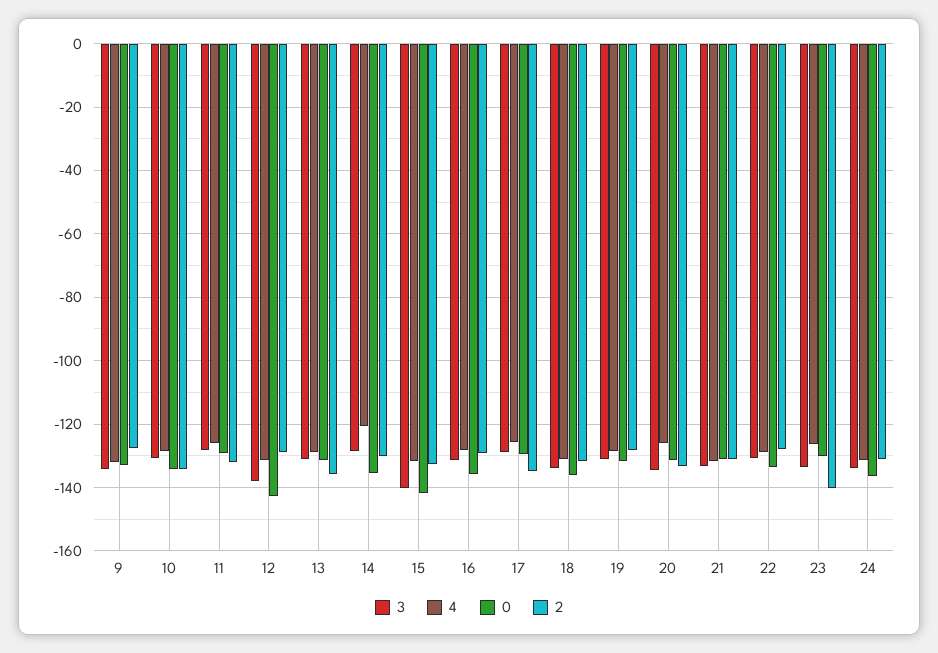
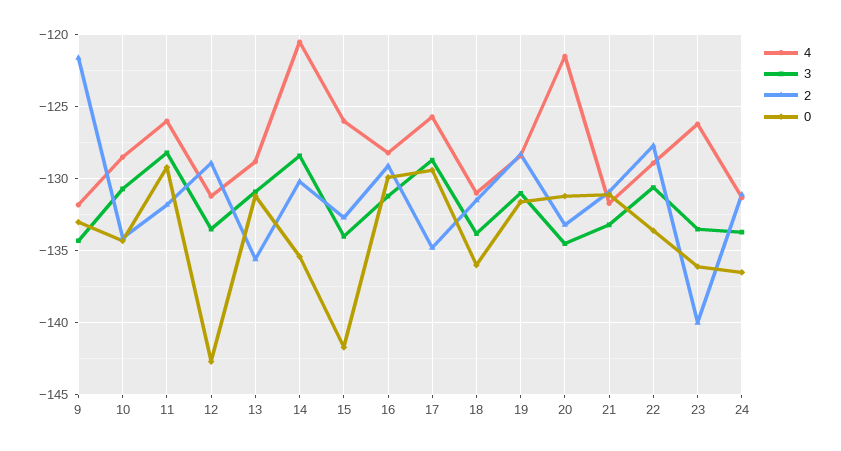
  {
    "3": {
      "9": -134.5,
      "10": -130.5,
      "11": -128,
-     "12": -138,
+     "12": -133.5,
      "13": -131,
      "14": -128.5,
-     "15": -140,
+     "15": -134,
      "16": -131,
      "17": -128.5,
      "18": -134,
      "19": -131,
      "20": -134.5,
      "21": -133,
      "22": -130.5,
      "23": -133.5,
      "24": -133.5
    },
    "4": {
      "9": -132,
      "10": -128.5,
      "11": -126,
      "12": -131,
      "13": -129,
      "14": -120.5,
-     "15": -132,
+     "15": -126,
      "16": -128,
      "17": -125.5,
      "18": -131,
      "19": -128.5,
-     "20": -126,
+     "20": -121.5,
      "21": -131.5,
      "22": -129,
      "23": -126,
      "24": -131.5
    },
    "0": {
      "9": -133,
      "10": -134.5,
      "11": -129,
      "12": -142.5,
      "13": -131,
      "14": -135.5,
      "15": -141.5,
-     "16": -136,
+     "16": -130,
      "17": -129.5,
      "18": -136,
      "19": -131.5,
      "20": -131,
      "21": -131,
      "22": -133.5,
-     "23": -130,
+     "23": -136,
      "24": -136.5
    },
    "2": {
-     "9": -128,
+     "9": -121.5,
      "10": -134,
      "11": -132,
      "12": -129,
      "13": -135.5,
      "14": -130,
      "15": -132.5,
      "16": -129,
      "17": -135,
      "18": -131.5,
      "19": -128.5,
      "20": -133,
      "21": -131,
      "22": -127.5,
      "23": -140,
      "24": -131
    }
  }

